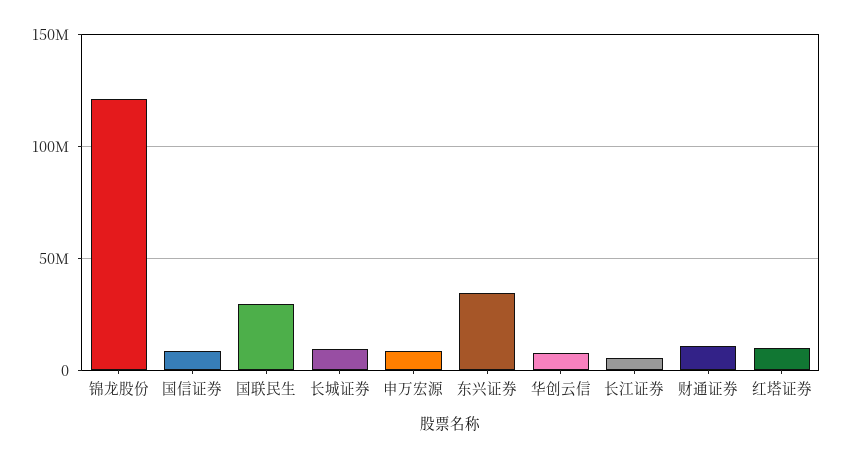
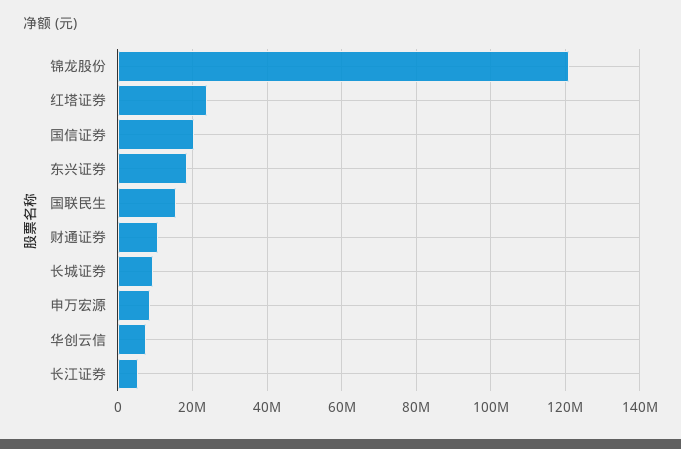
  {
    "锦龙股份": 120000000,
-   "国信证券": 10000000,
+   "国信证券": 20000000,
-   "国联民生": 30000000,
+   "国联民生": 16000000,
    "长城证券": 10000000,
    "申万宏源": 8000000,
-   "东兴证券": 35000000,
+   "东兴证券": 18000000,
    "华创云信": 8000000,
    "长江证券": 6000000,
    "财通证券": 10000000,
-   "红塔证券": 10000000
+   "红塔证券": 24000000
  }

